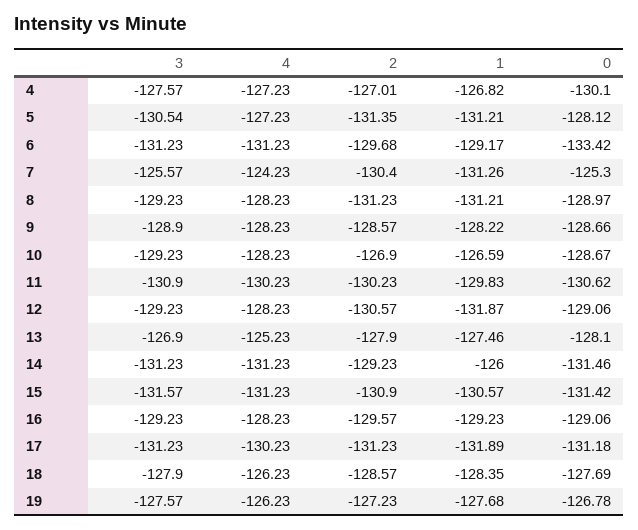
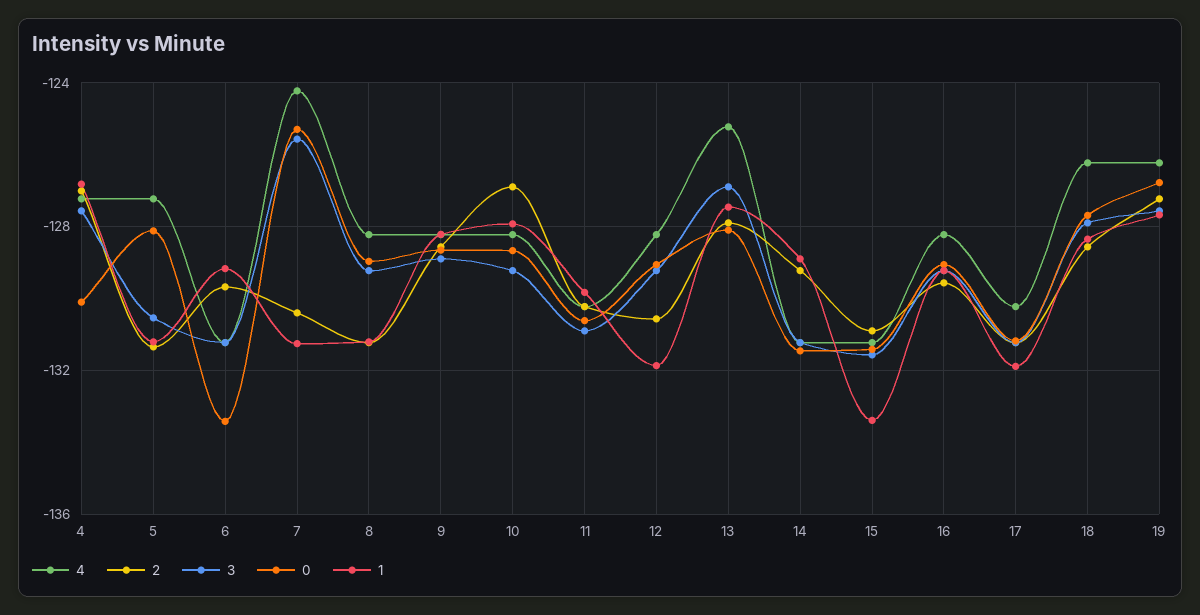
  {
    "3": {
      "4": -127.57,
      "5": -130.54,
      "6": -131.23,
      "7": -125.57,
      "8": -129.23,
      "9": -128.9,
      "10": -129.23,
      "11": -130.9,
      "12": -129.23,
      "13": -126.9,
      "14": -131.23,
      "15": -131.57,
      "16": -129.23,
      "17": -131.23,
      "18": -127.9,
      "19": -127.57
    },
    "4": {
      "4": -127.23,
      "5": -127.23,
      "6": -131.23,
      "7": -124.23,
      "8": -128.23,
      "9": -128.23,
      "10": -128.23,
      "11": -130.23,
      "12": -128.23,
      "13": -125.23,
      "14": -131.23,
      "15": -131.23,
      "16": -128.23,
      "17": -130.23,
      "18": -126.23,
      "19": -126.23
    },
    "2": {
      "4": -127.01,
      "5": -131.35,
      "6": -129.68,
      "7": -130.4,
      "8": -131.23,
      "9": -128.57,
      "10": -126.9,
      "11": -130.23,
      "12": -130.57,
      "13": -127.9,
      "14": -129.23,
      "15": -130.9,
      "16": -129.57,
      "17": -131.23,
      "18": -128.57,
      "19": -127.23
    },
    "1": {
      "4": -126.82,
      "5": -131.21,
      "6": -129.17,
      "7": -131.26,
      "8": -131.21,
      "9": -128.22,
-     "10": -126.59,
+     "10": -128,
      "11": -129.83,
      "12": -131.87,
      "13": -127.46,
-     "14": -126,
+     "14": -129,
-     "15": -130.57,
+     "15": -133.5,
      "16": -129.23,
      "17": -131.89,
      "18": -128.35,
      "19": -127.68
    },
    "0": {
      "4": -130.1,
      "5": -128.12,
      "6": -133.42,
      "7": -125.3,
      "8": -128.97,
      "9": -128.66,
      "10": -128.67,
      "11": -130.62,
      "12": -129.06,
      "13": -128.1,
      "14": -131.46,
      "15": -131.42,
      "16": -129.06,
      "17": -131.18,
      "18": -127.69,
      "19": -126.78
    }
  }

